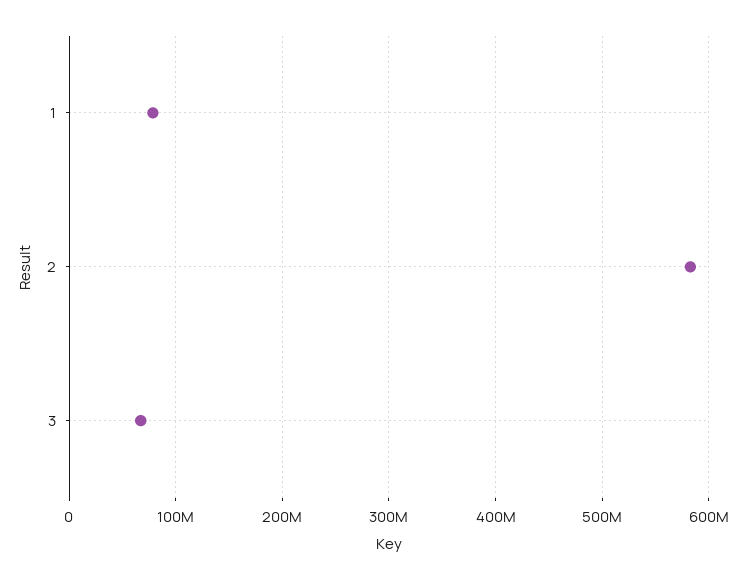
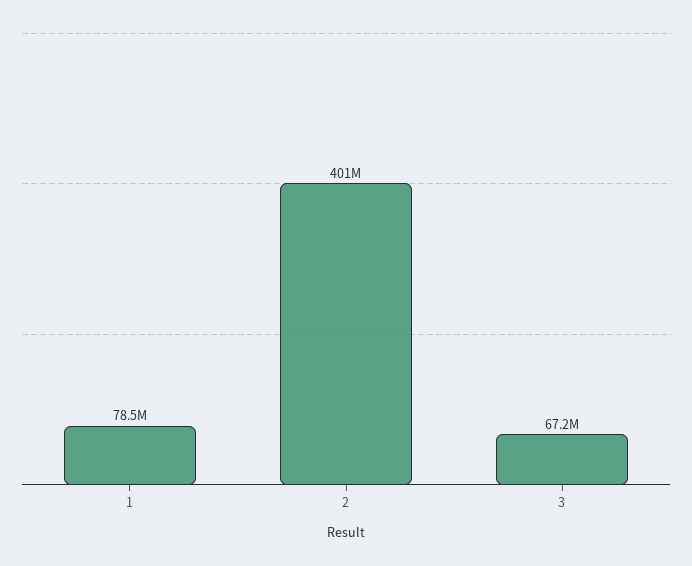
  {
    "1": 78500000,
-   "2": 580000000,
+   "2": 401000000,
    "3": 67200000
  }

